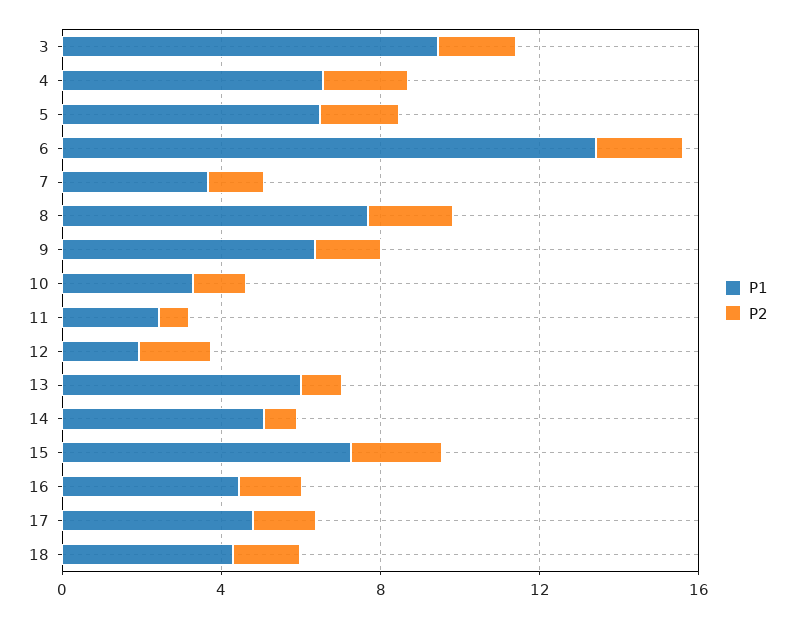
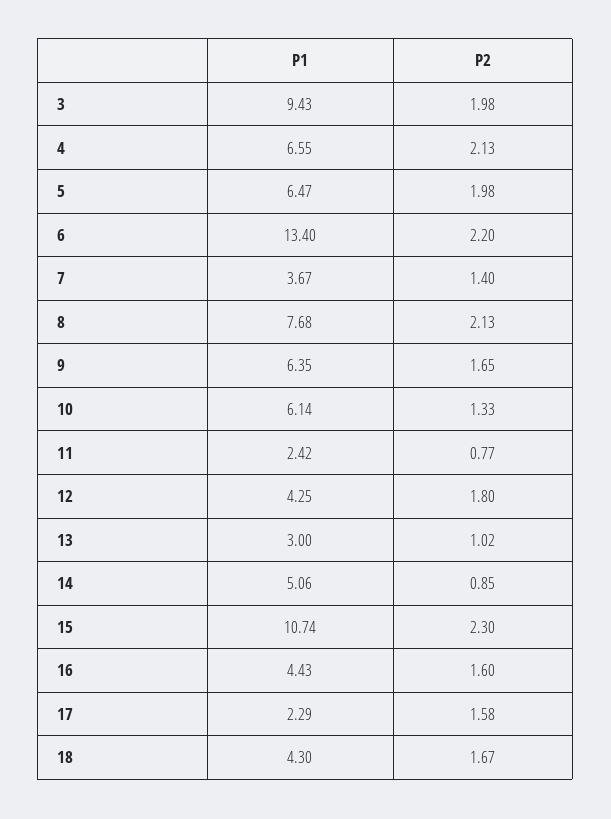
  {
    "P1": {
      "3": 9.43,
      "4": 6.55,
      "5": 6.47,
      "6": 13.4,
      "7": 3.67,
      "8": 7.68,
      "9": 6.35,
-     "10": 3,
+     "10": 6.14,
      "11": 2.42,
-     "12": 2,
+     "12": 4.25,
-     "13": 6,
+     "13": 3,
      "14": 5.06,
-     "15": 7,
+     "15": 10.74,
      "16": 4.43,
-     "17": 5,
+     "17": 2.29,
      "18": 4.3
    },
    "P2": {
      "3": 1.98,
      "4": 2.13,
      "5": 1.98,
      "6": 2.2,
      "7": 1.4,
      "8": 2.13,
      "9": 1.65,
      "10": 1.33,
      "11": 0.77,
      "12": 1.8,
      "13": 1.02,
      "14": 0.85,
      "15": 2.3,
      "16": 1.6,
      "17": 1.58,
      "18": 1.67
    }
  }

